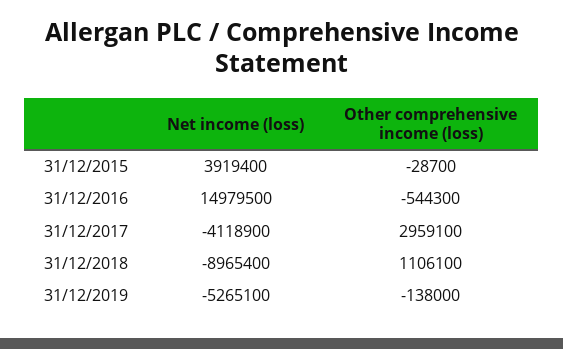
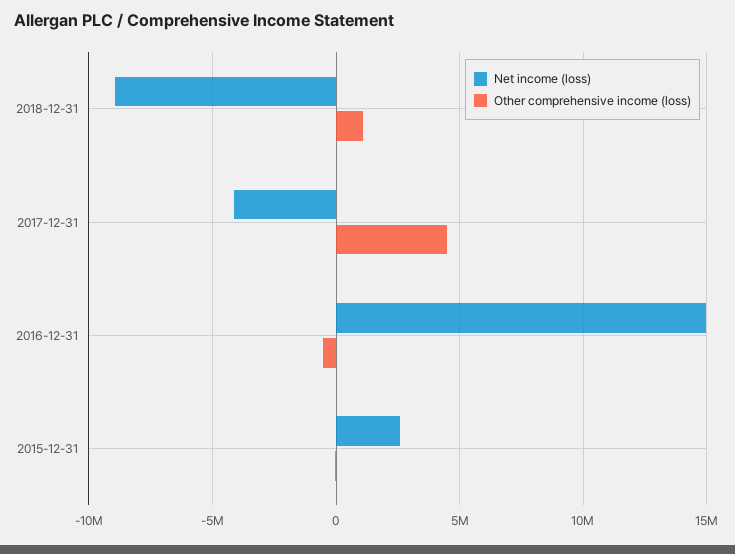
  {
    "Net income (loss)": {
-     "31/12/2015": 3919400,
+     "31/12/2015": 2500000,
      "31/12/2016": 14979500,
      "31/12/2017": -4118900,
-     "31/12/2018": -8965400,
+     "31/12/2018": -8965400
-     "31/12/2019": -5265100
    },
    "Other comprehensive income (loss)": {
      "31/12/2015": -28700,
      "31/12/2016": -544300,
-     "31/12/2017": 2959100,
+     "31/12/2017": 4500000,
-     "31/12/2018": 1106100,
+     "31/12/2018": 1106100
-     "31/12/2019": -138000
    }
  }

